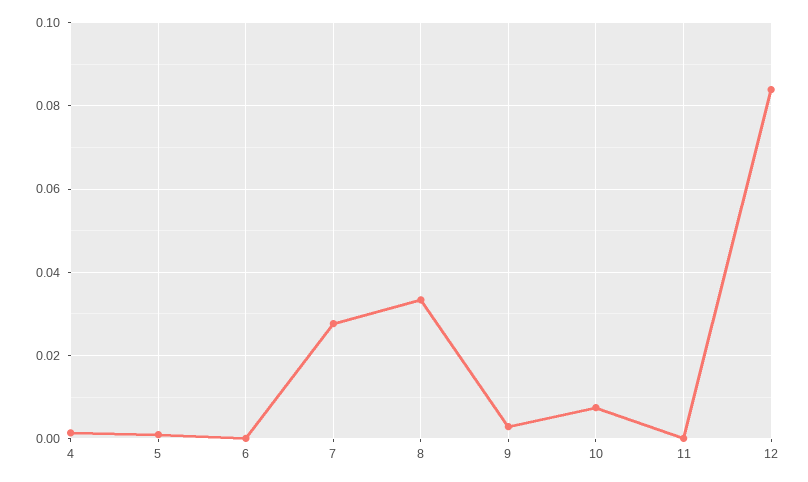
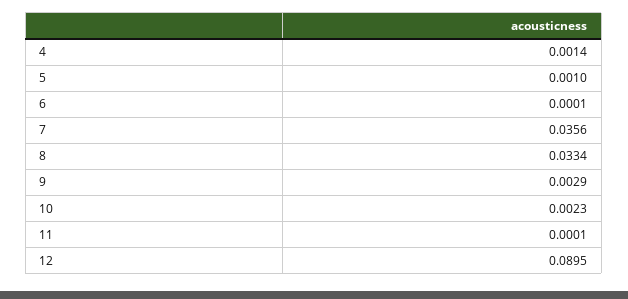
  {
    "4": 0.0014,
    "5": 0.001,
    "6": 0.0001,
-   "7": 0.028,
+   "7": 0.0356,
    "8": 0.0334,
    "9": 0.0029,
-   "10": 0.008,
+   "10": 0.0023,
    "11": 0.0001,
-   "12": 0.084
+   "12": 0.0895
  }

